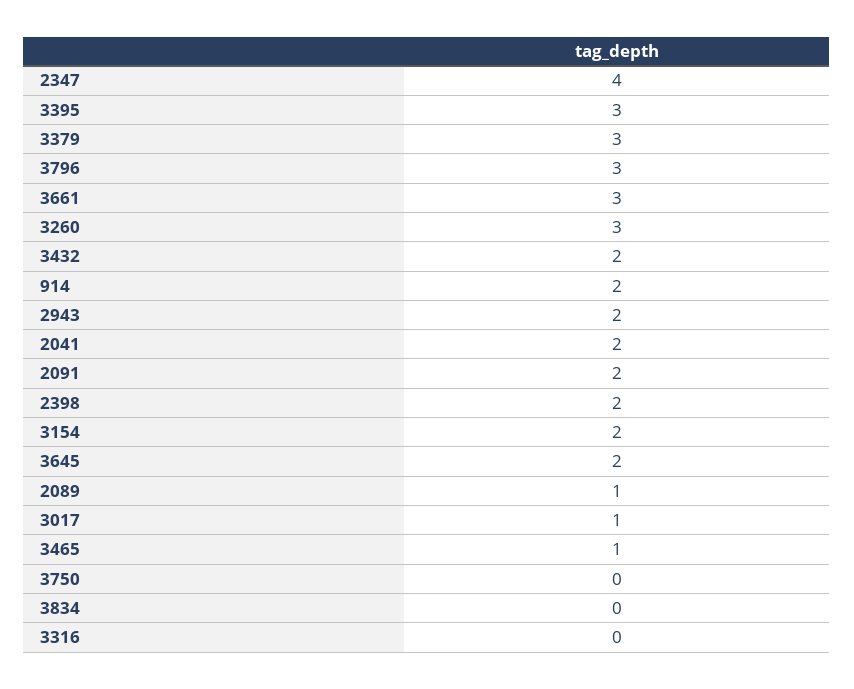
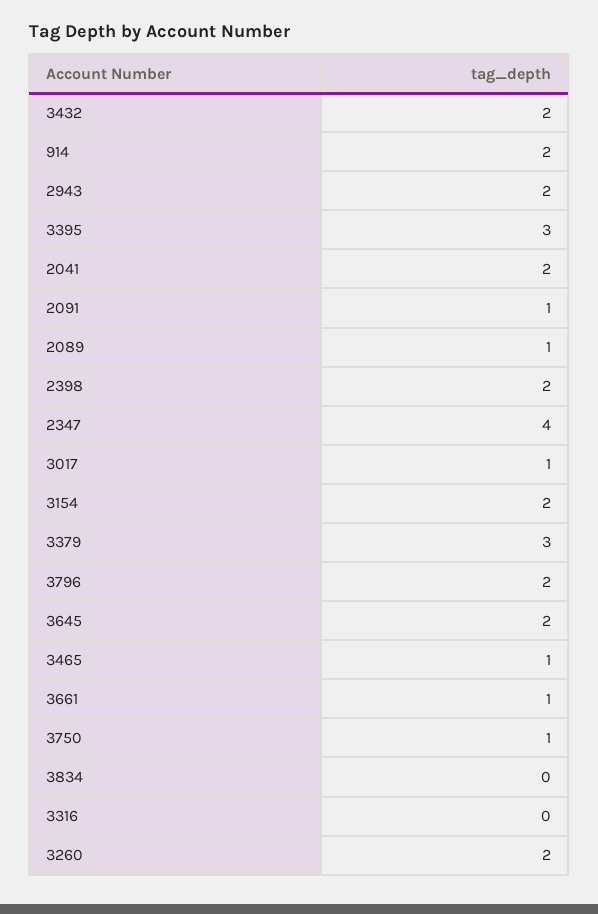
  {
    "2347": 4,
    "3395": 3,
    "3379": 3,
-   "3796": 3,
+   "3796": 2,
-   "3661": 3,
+   "3661": 1,
-   "3260": 3,
+   "3260": 2,
    "3432": 2,
    "914": 2,
    "2943": 2,
    "2041": 2,
-   "2091": 2,
+   "2091": 1,
    "2398": 2,
    "3154": 2,
    "3645": 2,
    "2089": 1,
    "3017": 1,
    "3465": 1,
-   "3750": 0,
+   "3750": 1,
    "3834": 0,
    "3316": 0
  }

